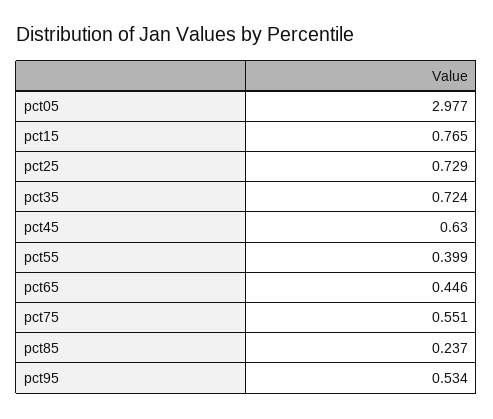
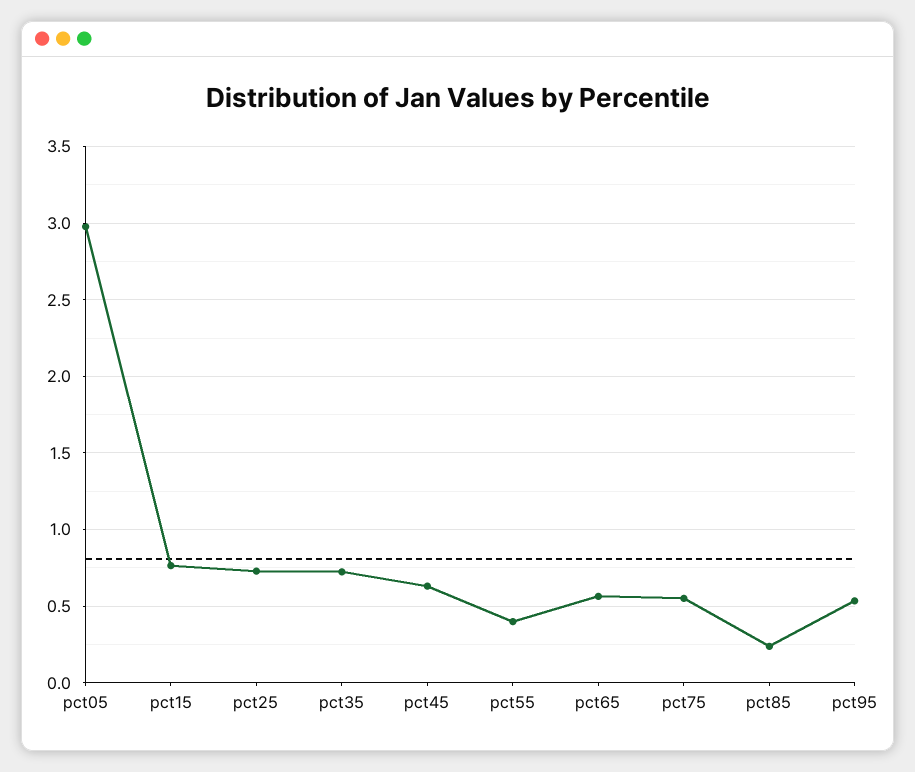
  {
    "pct05": 2.977,
    "pct15": 0.765,
    "pct25": 0.729,
    "pct35": 0.724,
    "pct45": 0.63,
    "pct55": 0.399,
-   "pct65": 0.446,
+   "pct65": 0.55,
    "pct75": 0.551,
    "pct85": 0.237,
    "pct95": 0.534
  }

